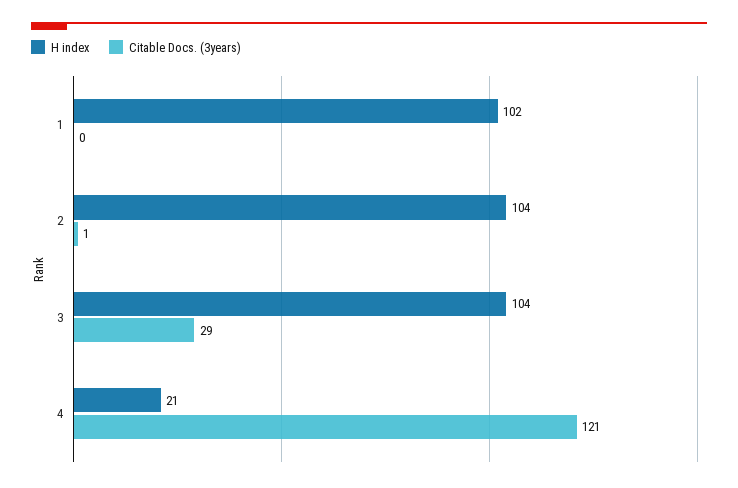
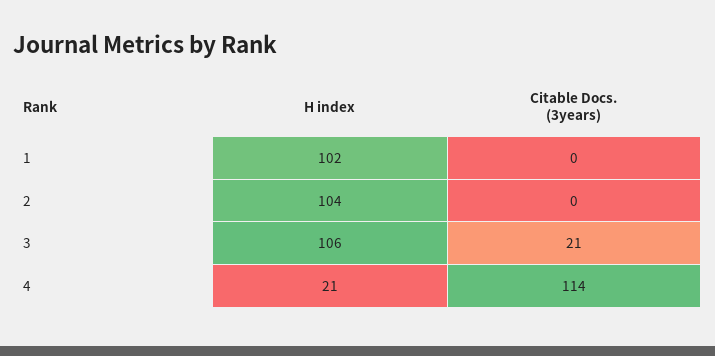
  {
    "H index": {
      "1": 102,
      "2": 104,
-     "3": 104,
+     "3": 106,
      "4": 21
    },
    "Citable Docs. (3years)": {
      "1": 0,
-     "2": 1,
+     "2": 0,
-     "3": 29,
+     "3": 21,
-     "4": 121
+     "4": 114
    }
  }

